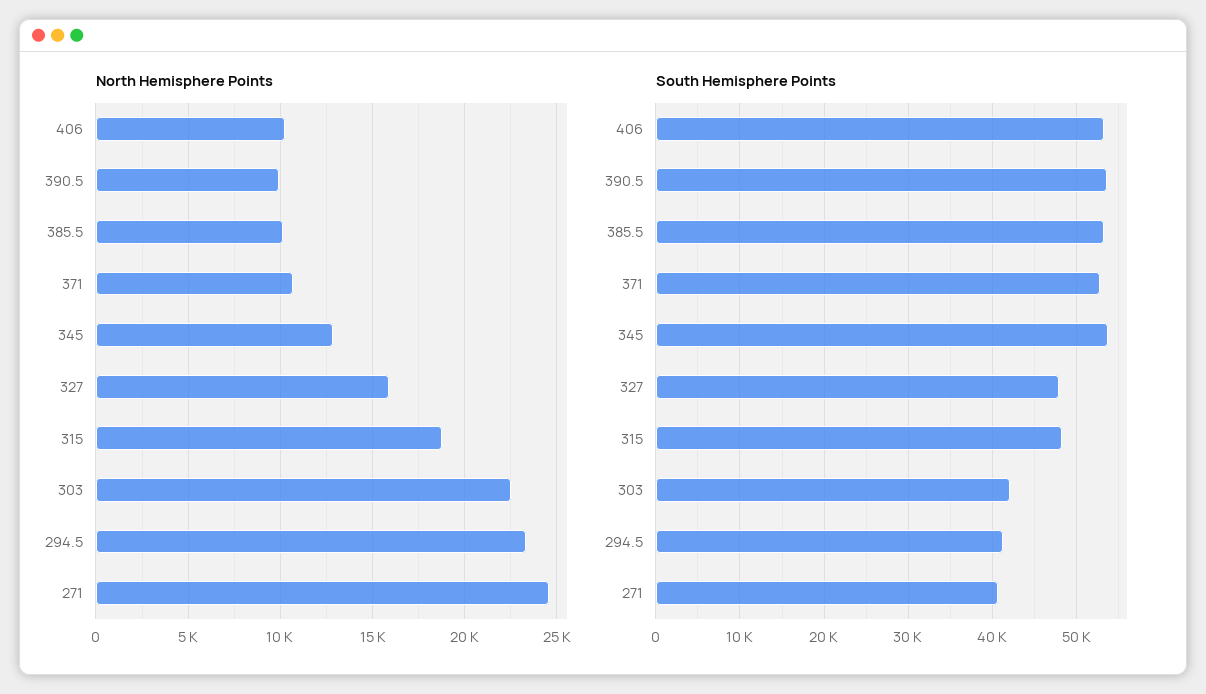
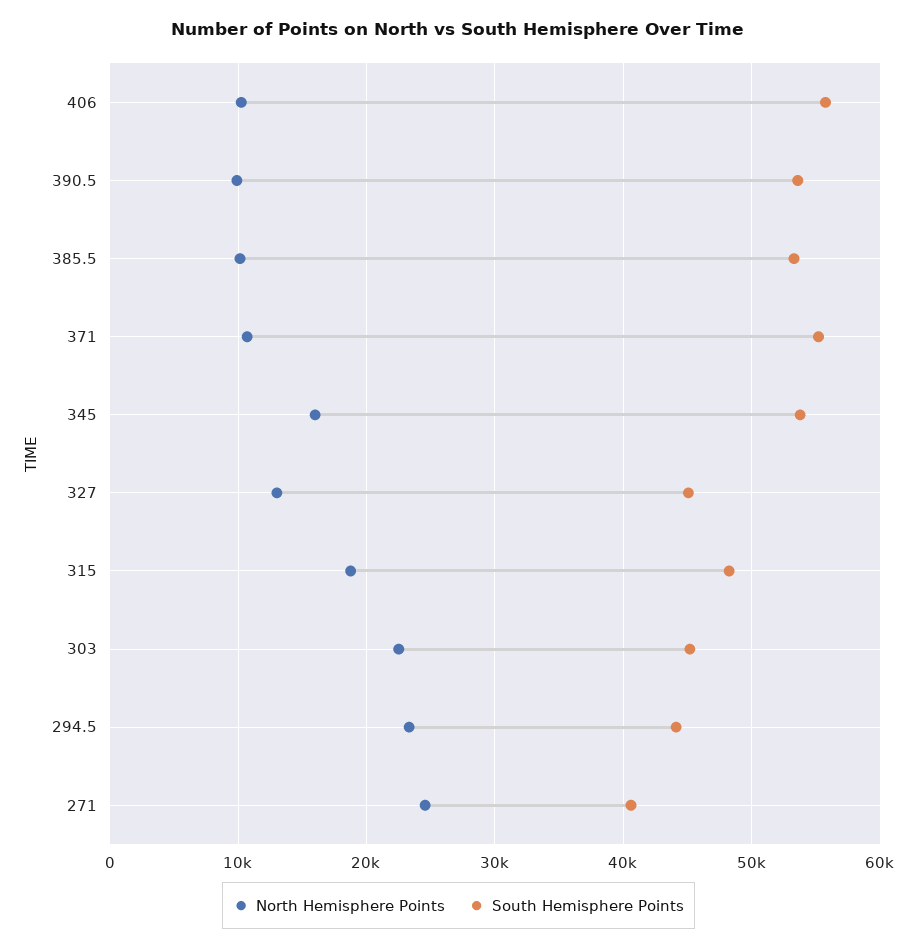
  {
    "North Hemisphere Points": {
      "406": 10000,
      "390.5": 10000,
      "385.5": 10000,
      "371": 10500,
-     "345": 13000,
+     "345": 16000,
-     "327": 16000,
+     "327": 13000,
      "315": 19000,
      "303": 22500,
      "294.5": 23500,
      "271": 24500
    },
    "South Hemisphere Points": {
-     "406": 53000,
+     "406": 56000,
      "390.5": 54000,
      "385.5": 53000,
-     "371": 53000,
+     "371": 55000,
      "345": 54000,
-     "327": 48000,
+     "327": 45000,
      "315": 48000,
-     "303": 42000,
+     "303": 45000,
-     "294.5": 41000,
+     "294.5": 44000,
      "271": 41000
    }
  }

